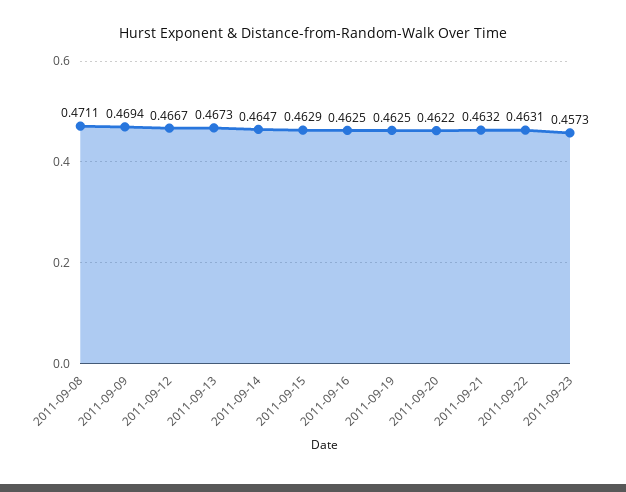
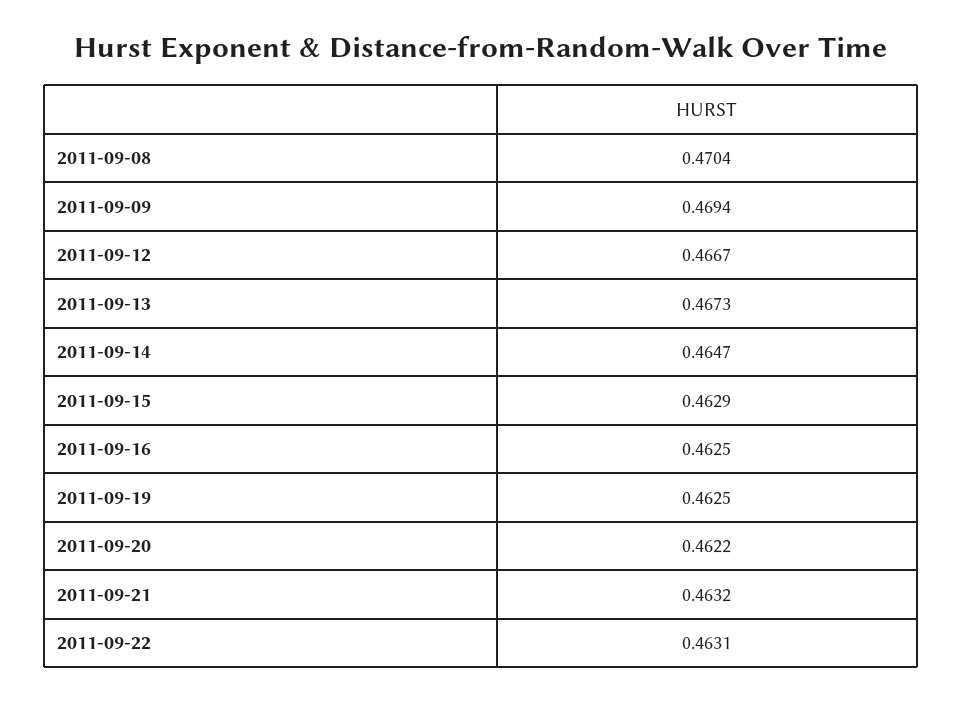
  {
-   "2011-09-08": 0.4711,
+   "2011-09-08": 0.4704,
    "2011-09-09": 0.4694,
    "2011-09-12": 0.4667,
    "2011-09-13": 0.4673,
    "2011-09-14": 0.4647,
    "2011-09-15": 0.4629,
    "2011-09-16": 0.4625,
    "2011-09-19": 0.4625,
    "2011-09-20": 0.4622,
    "2011-09-21": 0.4632,
-   "2011-09-22": 0.4631,
+   "2011-09-22": 0.4631
-   "2011-09-23": 0.4573
  }

